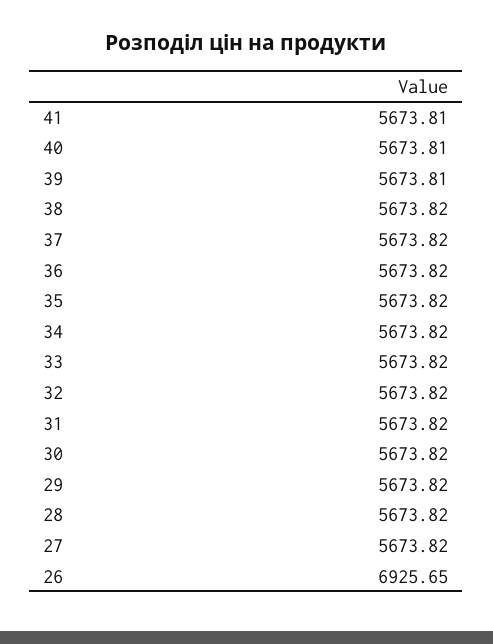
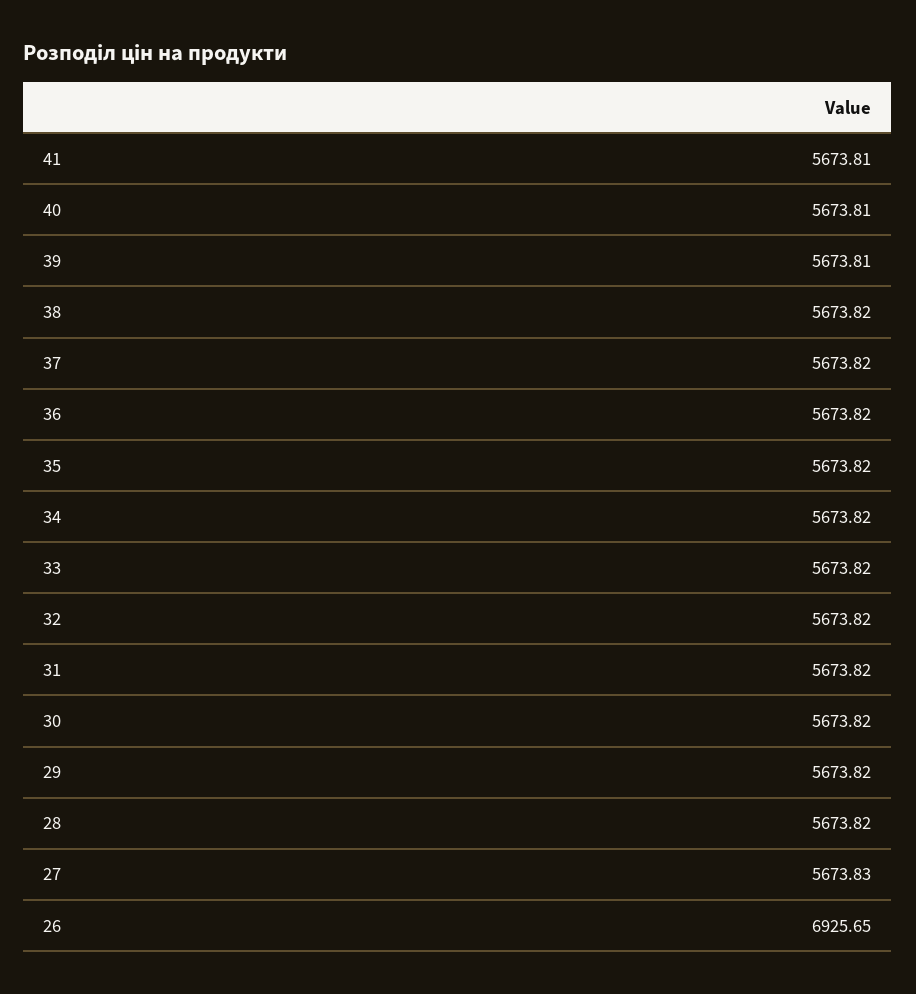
  {
    "41": 5673.81,
    "40": 5673.81,
    "39": 5673.81,
    "38": 5673.82,
    "37": 5673.82,
    "36": 5673.82,
    "35": 5673.82,
    "34": 5673.82,
    "33": 5673.82,
    "32": 5673.82,
    "31": 5673.82,
    "30": 5673.82,
    "29": 5673.82,
    "28": 5673.82,
-   "27": 5673.82,
+   "27": 5673.83,
    "26": 6925.65
  }

